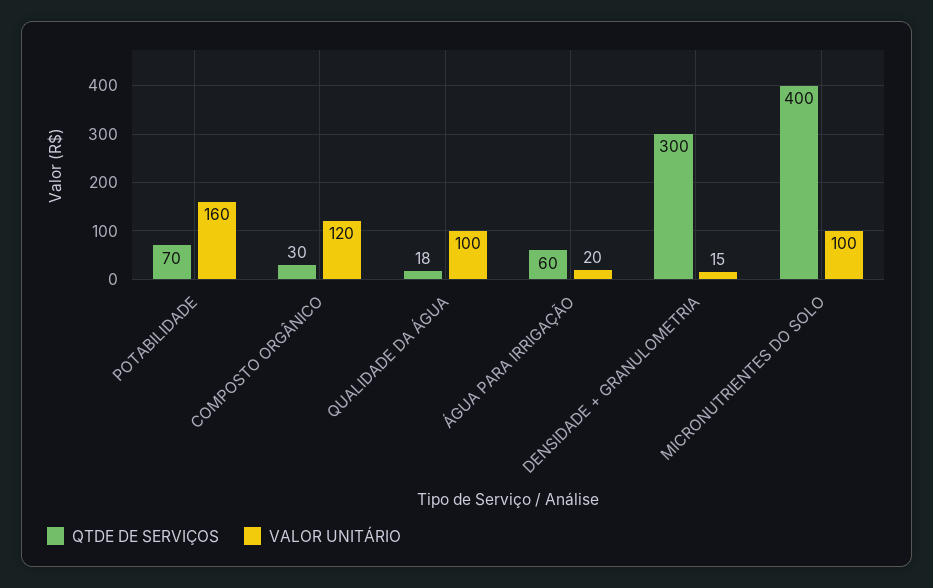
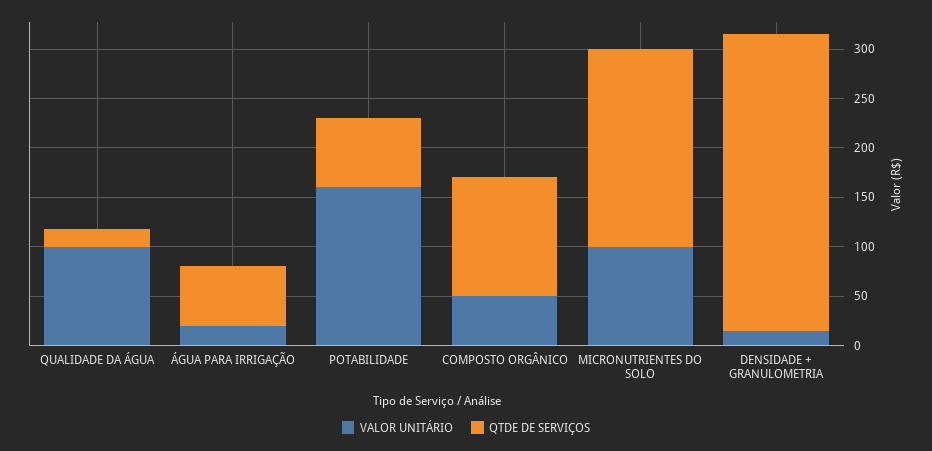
  {
    "QTDE DE SERVIÇOS": {
      "POTABILIDADE": 70,
-     "COMPOSTO ORGÂNICO": 30,
+     "COMPOSTO ORGÂNICO": 120,
      "QUALIDADE DA ÁGUA": 18,
      "ÁGUA PARA IRRIGAÇÃO": 60,
      "DENSIDADE + GRANULOMETRIA": 300,
-     "MICRONUTRIENTES DO SOLO": 400
+     "MICRONUTRIENTES DO SOLO": 200
    },
    "VALOR UNITÁRIO": {
      "POTABILIDADE": 160,
-     "COMPOSTO ORGÂNICO": 120,
+     "COMPOSTO ORGÂNICO": 50,
      "QUALIDADE DA ÁGUA": 100,
      "ÁGUA PARA IRRIGAÇÃO": 20,
      "DENSIDADE + GRANULOMETRIA": 15,
      "MICRONUTRIENTES DO SOLO": 100
    }
  }

